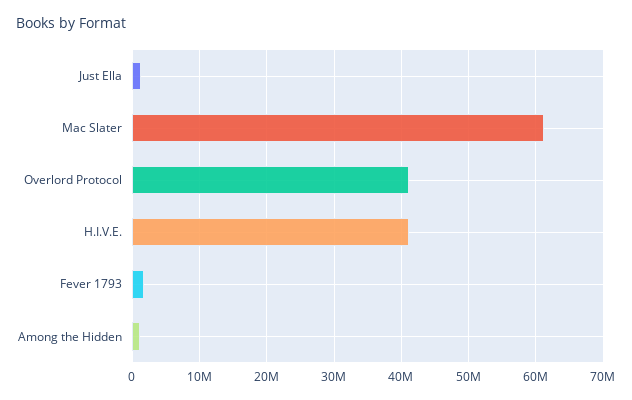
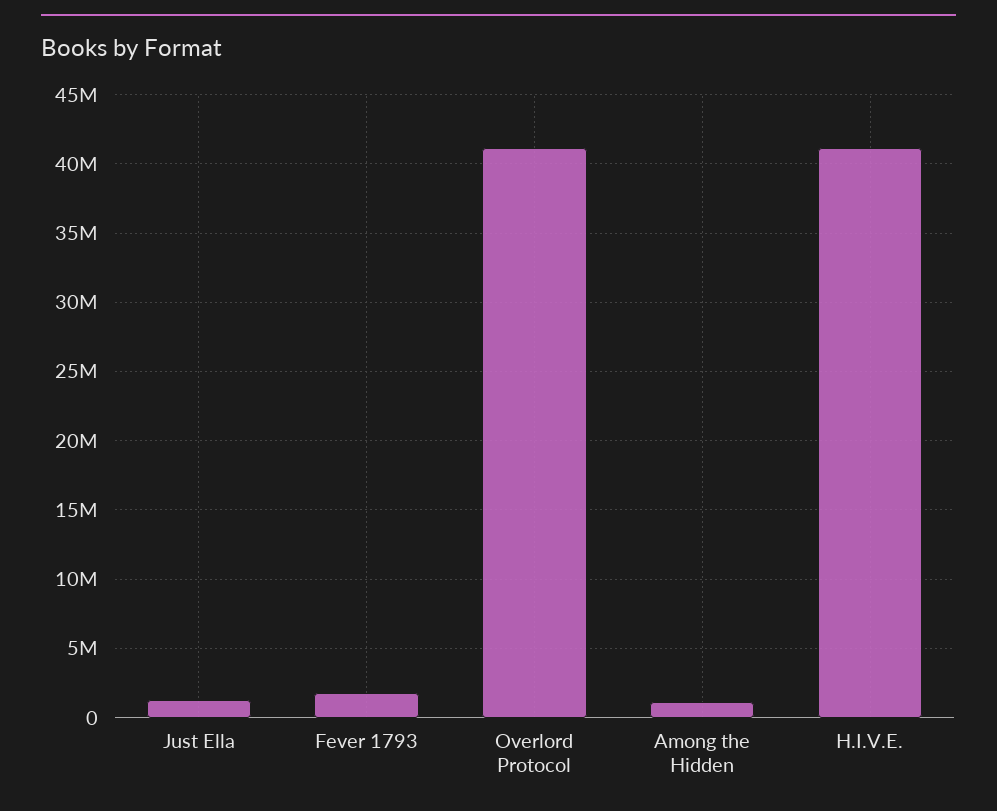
  {
    "Just Ella": 1500000,
-   "Mac Slater": 61000000,
    "Overlord Protocol": 41000000,
    "H.I.V.E.": 41000000,
    "Fever 1793": 2000000,
    "Among the Hidden": 1000000
  }

